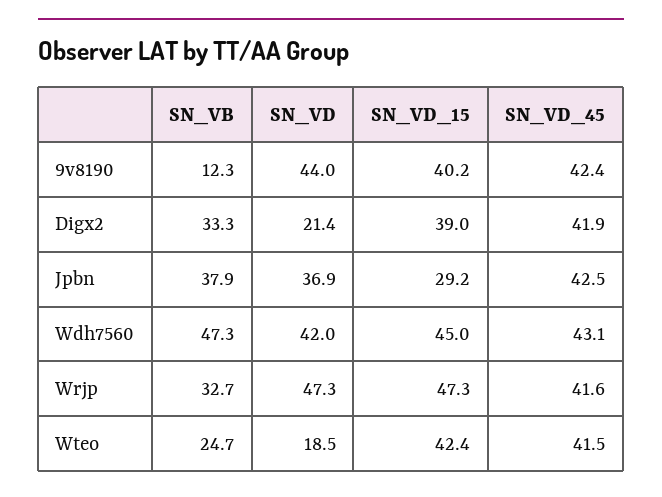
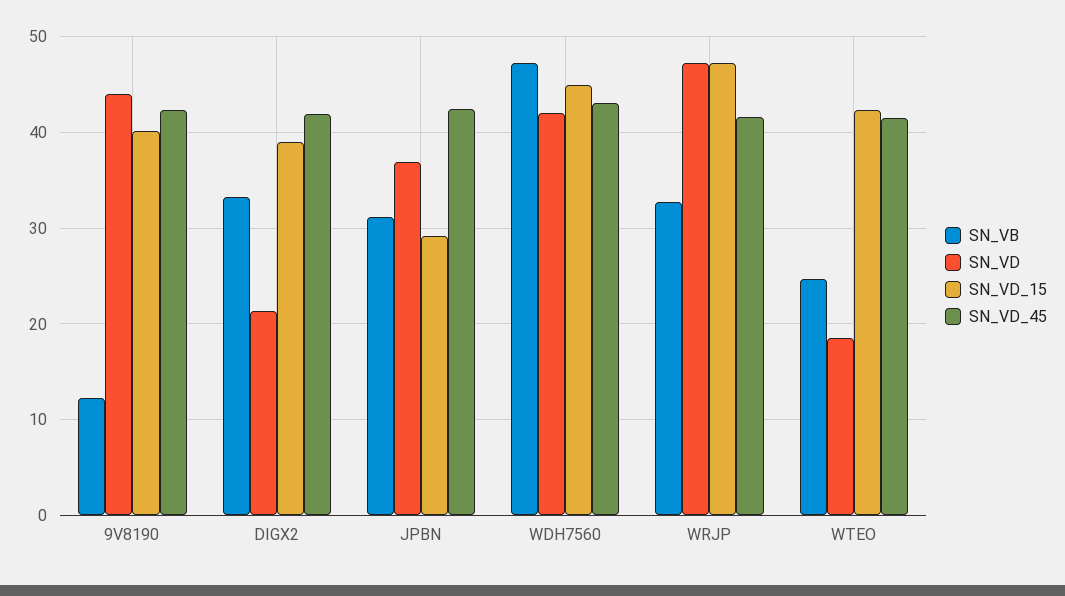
  {
    "SN_VB": {
      "9v8190": 12.3,
      "Digx2": 33.3,
-     "Jpbn": 37.9,
+     "Jpbn": 31,
      "Wdh7560": 47.3,
      "Wrjp": 32.7,
      "Wteo": 24.7
    },
    "SN_VD": {
      "9v8190": 44,
      "Digx2": 21.4,
      "Jpbn": 36.9,
      "Wdh7560": 42,
      "Wrjp": 47.3,
      "Wteo": 18.5
    },
    "SN_VD_15": {
      "9v8190": 40.2,
      "Digx2": 39,
      "Jpbn": 29.2,
      "Wdh7560": 45,
      "Wrjp": 47.3,
      "Wteo": 42.4
    },
    "SN_VD_45": {
      "9v8190": 42.4,
      "Digx2": 41.9,
      "Jpbn": 42.5,
      "Wdh7560": 43.1,
      "Wrjp": 41.6,
      "Wteo": 41.5
    }
  }

